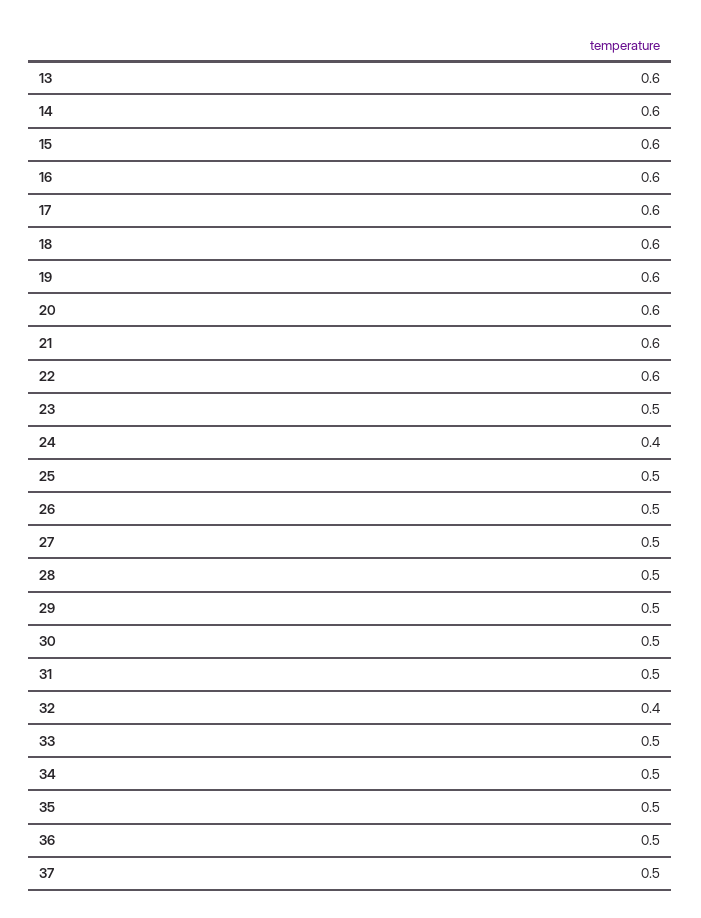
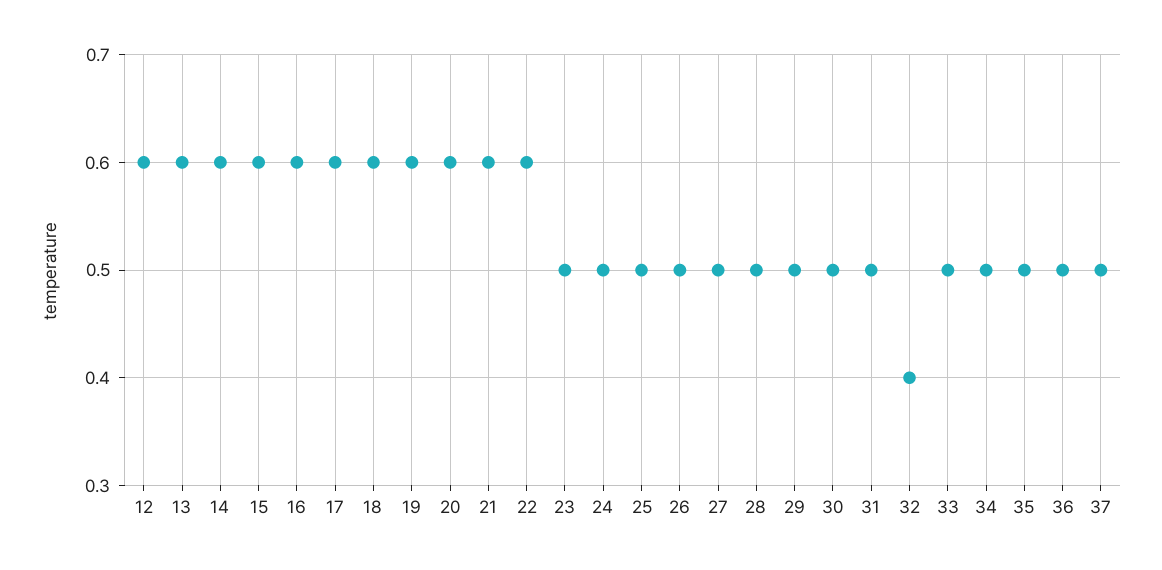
  {
    "13": 0.6,
    "14": 0.6,
    "15": 0.6,
    "16": 0.6,
    "17": 0.6,
    "18": 0.6,
    "19": 0.6,
    "20": 0.6,
    "21": 0.6,
    "22": 0.6,
    "23": 0.5,
-   "24": 0.4,
+   "24": 0.5,
    "25": 0.5,
    "26": 0.5,
    "27": 0.5,
    "28": 0.5,
    "29": 0.5,
    "30": 0.5,
    "31": 0.5,
    "32": 0.4,
    "33": 0.5,
    "34": 0.5,
    "35": 0.5,
    "36": 0.5,
-   "37": 0.5
+   "37": 0.5,
+   "12": 0.6
  }

